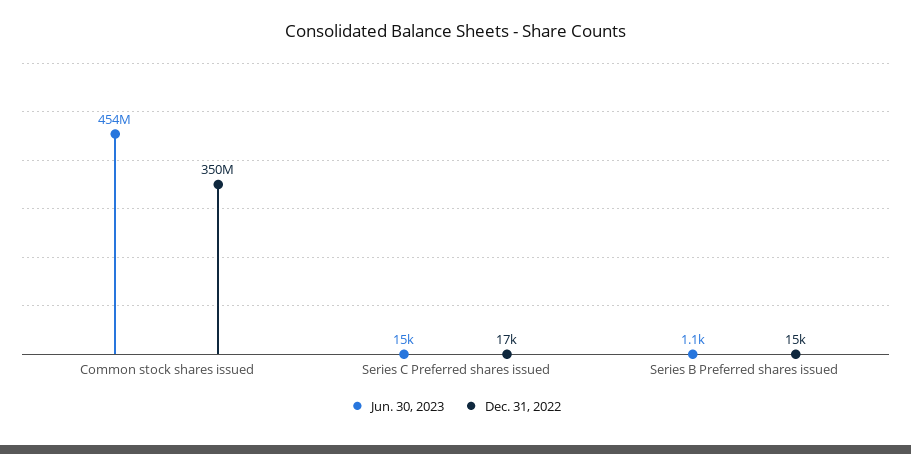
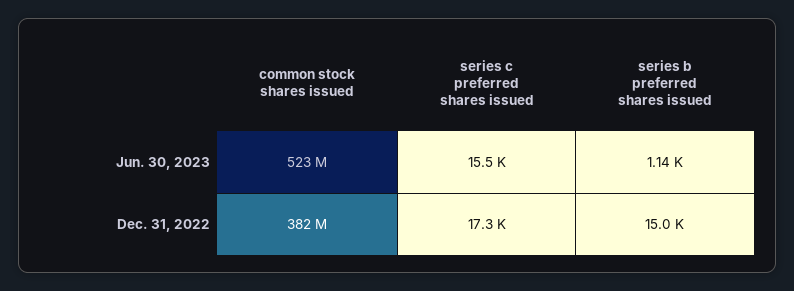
  {
    "Jun. 30, 2023": {
-     "Common stock shares issued": 454000000,
+     "Common stock shares issued": 523000000,
      "Series C Preferred shares issued": 15500,
      "Series B Preferred shares issued": 1140
    },
    "Dec. 31, 2022": {
-     "Common stock shares issued": 350000000,
+     "Common stock shares issued": 382000000,
      "Series C Preferred shares issued": 17300,
      "Series B Preferred shares issued": 15000
    }
  }

